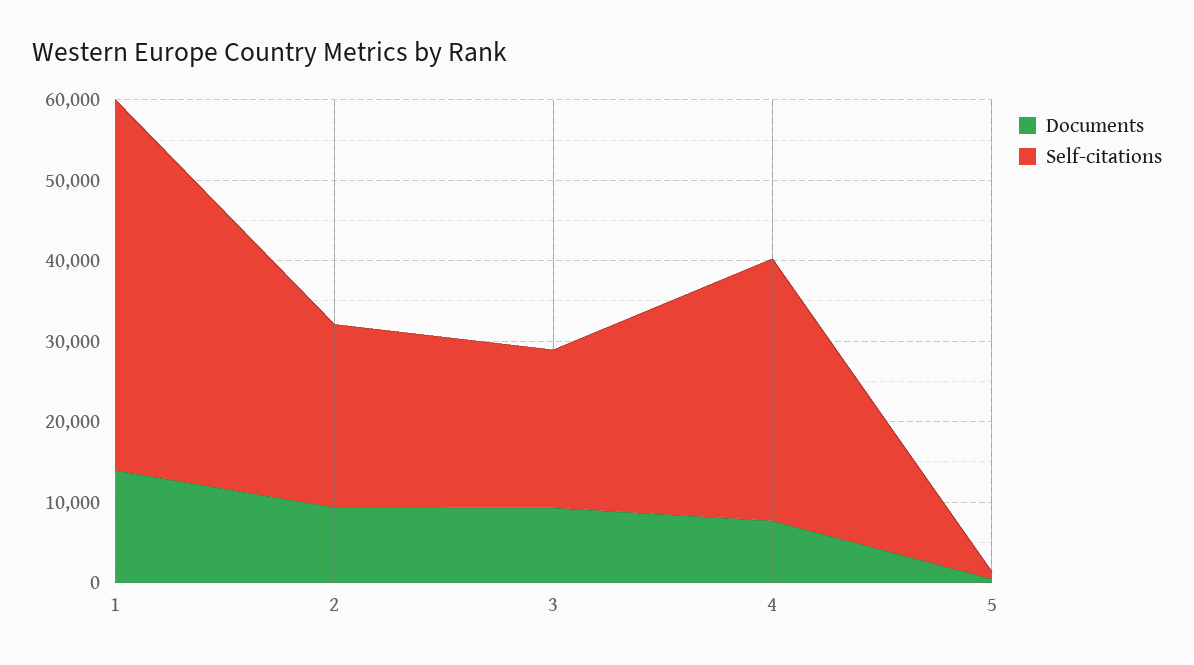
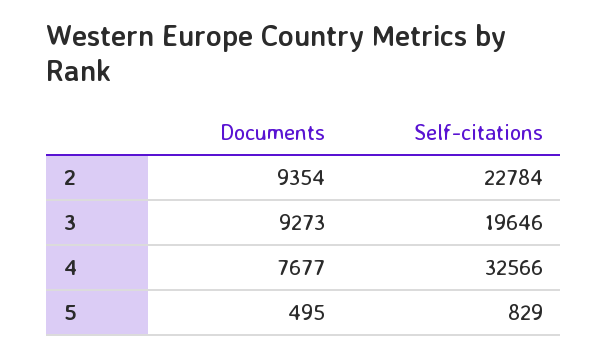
  {
    "Documents": {
-     "1": 14000,
      "2": 9354,
      "3": 9273,
      "4": 7677,
      "5": 495
    },
    "Self-citations": {
-     "1": 46000,
      "2": 22784,
      "3": 19646,
      "4": 32566,
      "5": 829
    }
  }

